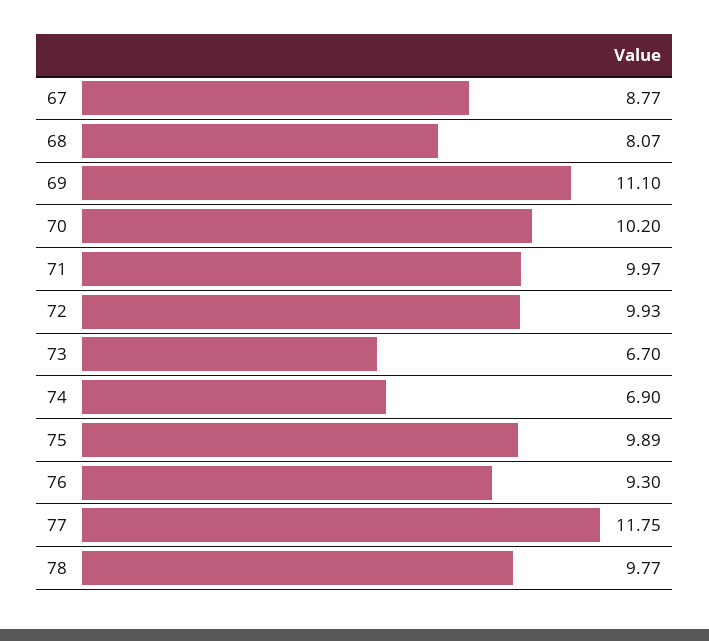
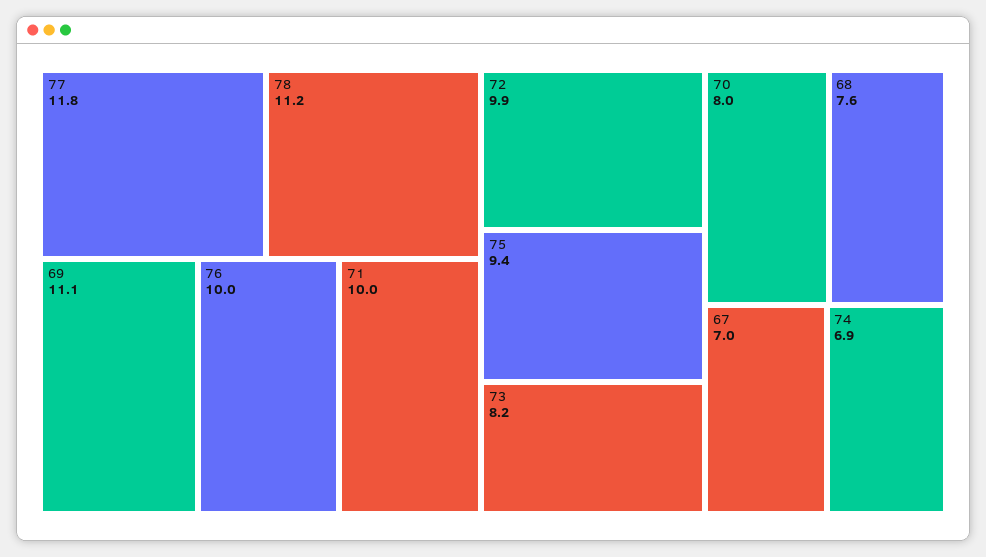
  {
-   "67": 8.77,
+   "67": 7,
-   "68": 8.07,
+   "68": 7.6,
    "69": 11.1,
-   "70": 10.2,
+   "70": 8,
    "71": 9.97,
    "72": 9.93,
-   "73": 6.7,
+   "73": 8.2,
    "74": 6.9,
-   "75": 9.89,
+   "75": 9.4,
-   "76": 9.3,
+   "76": 10,
    "77": 11.75,
-   "78": 9.77
+   "78": 11.2
  }

